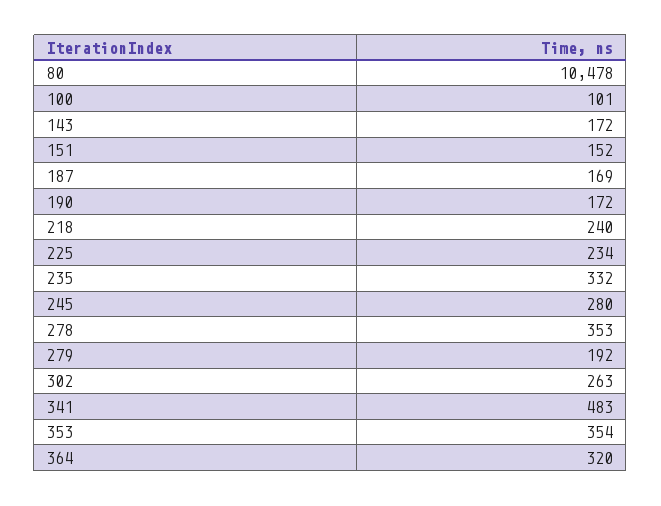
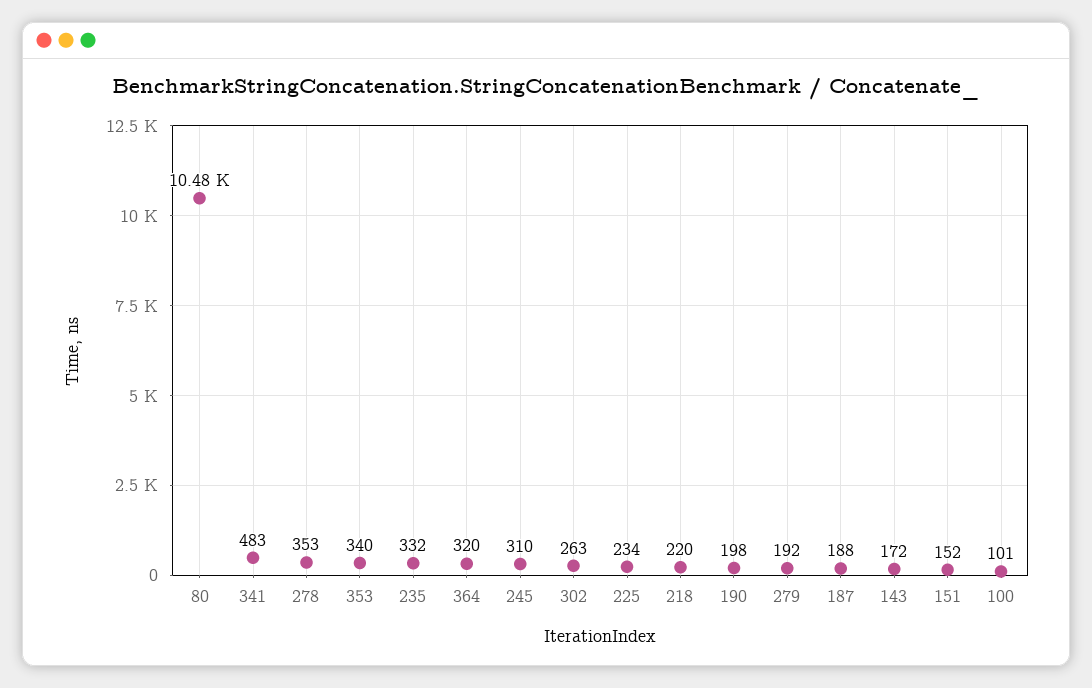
  {
    "80": 10478,
    "100": 101,
    "143": 172,
    "151": 152,
-   "187": 169,
+   "187": 188,
-   "190": 172,
+   "190": 198,
-   "218": 240,
+   "218": 220,
    "225": 234,
    "235": 332,
-   "245": 280,
+   "245": 310,
    "278": 353,
    "279": 192,
    "302": 263,
    "341": 483,
-   "353": 354,
+   "353": 340,
    "364": 320
  }

